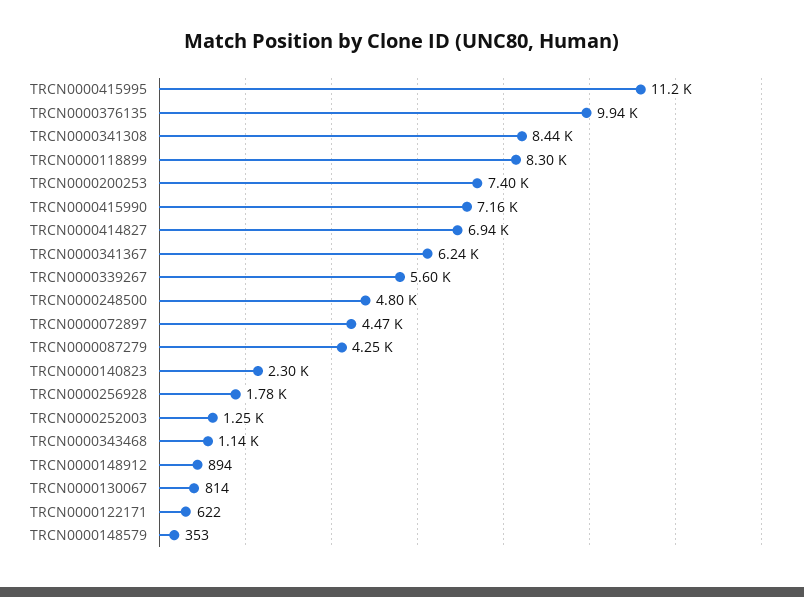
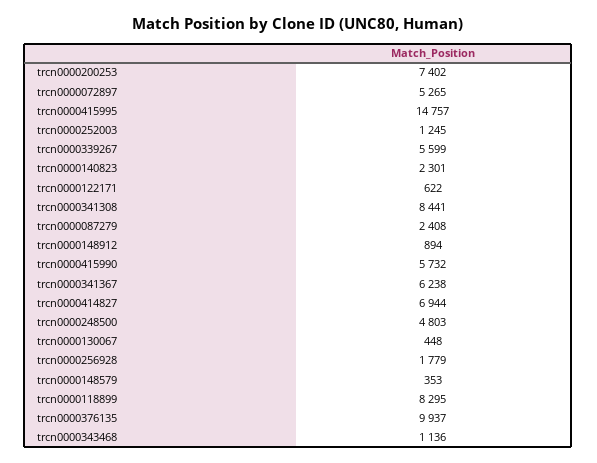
  {
-   "TRCN0000415995": 11200,
+   "TRCN0000415995": 14757,
    "TRCN0000376135": 9937,
    "TRCN0000341308": 8441,
    "TRCN0000118899": 8295,
    "TRCN0000200253": 7402,
-   "TRCN0000415990": 7160,
+   "TRCN0000415990": 5732,
    "TRCN0000414827": 6944,
    "TRCN0000341367": 6238,
    "TRCN0000339267": 5599,
    "TRCN0000248500": 4803,
-   "TRCN0000072897": 4470,
+   "TRCN0000072897": 5265,
-   "TRCN0000087279": 4250,
+   "TRCN0000087279": 2408,
    "TRCN0000140823": 2301,
    "TRCN0000256928": 1779,
    "TRCN0000252003": 1245,
    "TRCN0000343468": 1136,
    "TRCN0000148912": 894,
-   "TRCN0000130067": 814,
+   "TRCN0000130067": 448,
    "TRCN0000122171": 622,
    "TRCN0000148579": 353
  }

